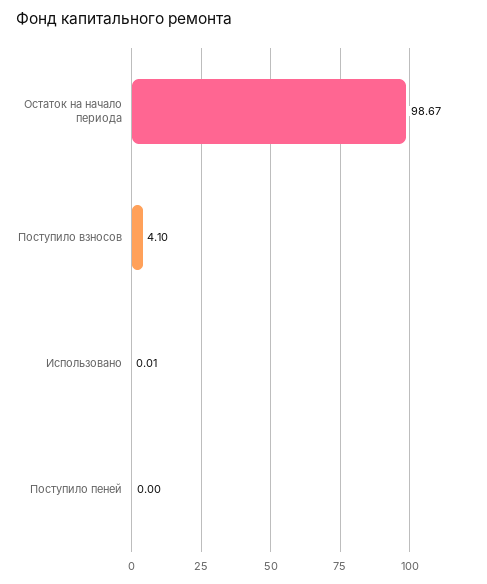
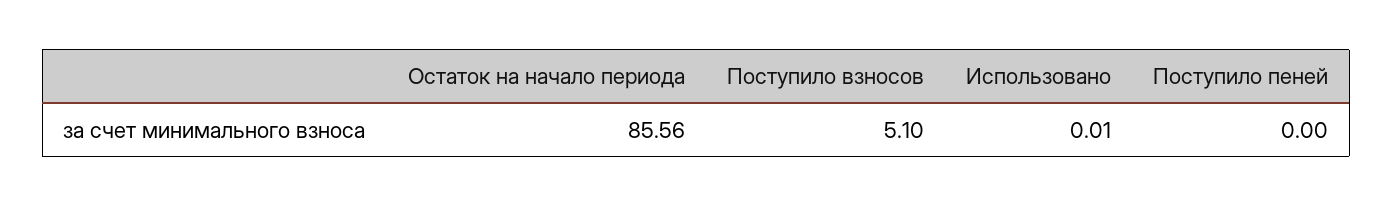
  {
-   "Остаток на начало периода": 98.67,
+   "Остаток на начало периода": 85.56,
-   "Поступило взносов": 4.1,
+   "Поступило взносов": 5.1,
    "Использовано": 0.01,
    "Поступило пеней": 0
  }

